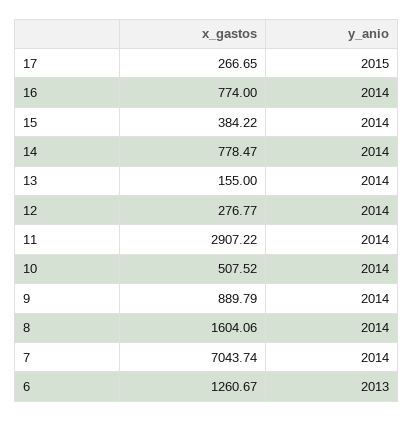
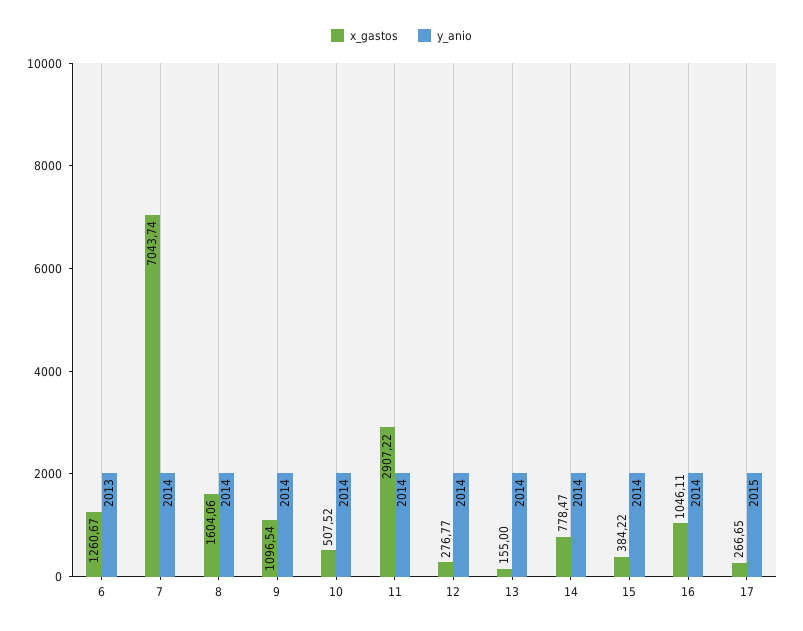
  {
    "x_gastos": {
      "17": 266.65,
-     "16": 774,
+     "16": 1046.11,
      "15": 384.22,
      "14": 778.47,
      "13": 155,
      "12": 276.77,
      "11": 2907.22,
      "10": 507.52,
-     "9": 889.79,
+     "9": 1096.54,
      "8": 1604.06,
      "7": 7043.74,
      "6": 1260.67
    },
    "y_anio": {
      "17": 2015,
      "16": 2014,
      "15": 2014,
      "14": 2014,
      "13": 2014,
      "12": 2014,
      "11": 2014,
      "10": 2014,
      "9": 2014,
      "8": 2014,
      "7": 2014,
      "6": 2013
    }
  }

